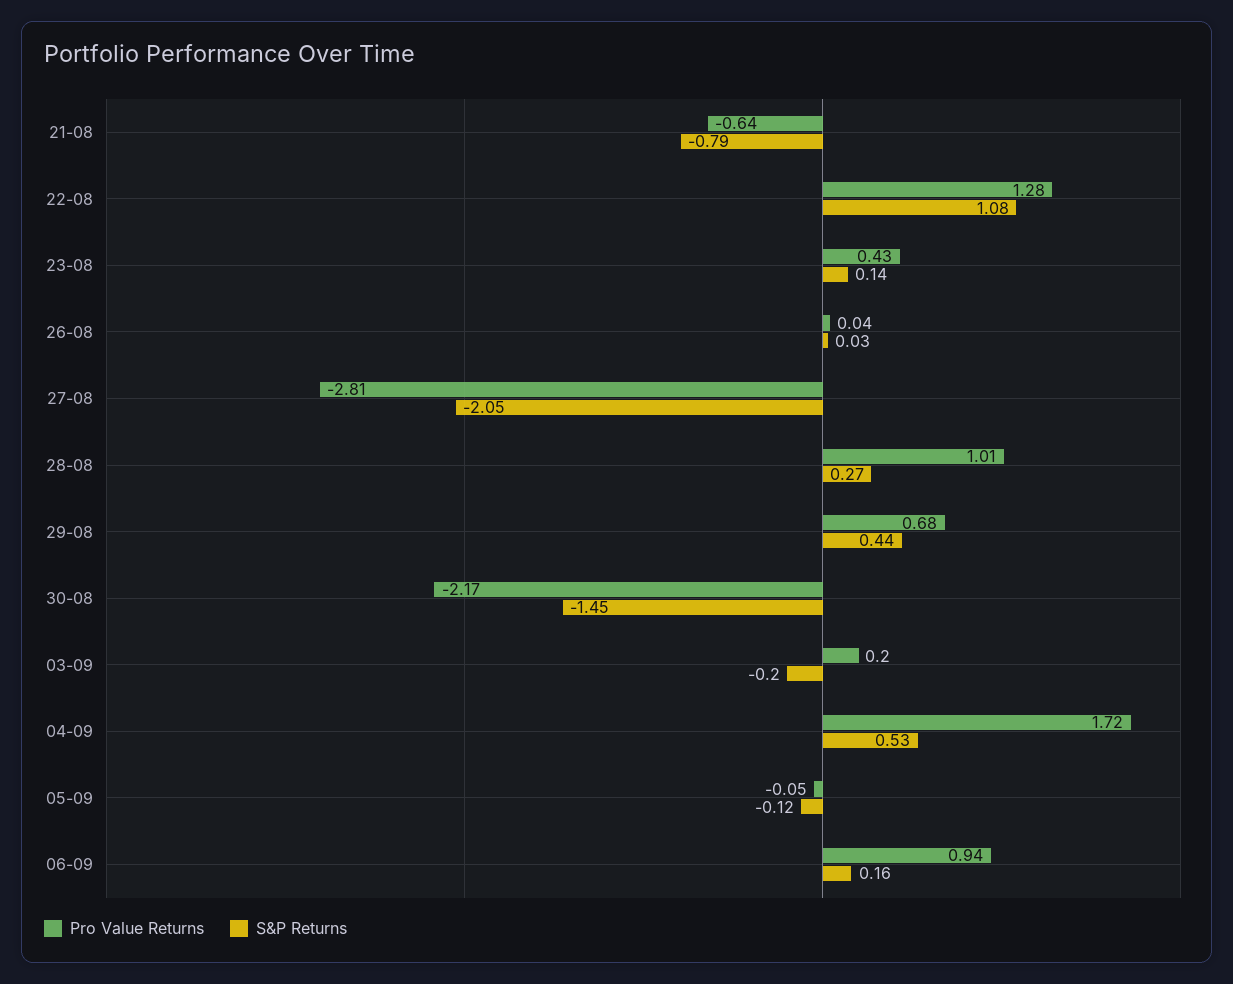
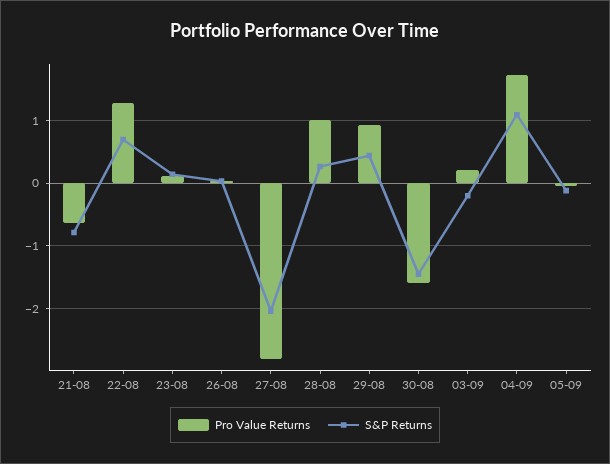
  {
    "Pro Value Returns": {
      "21-08": -0.64,
      "22-08": 1.28,
-     "23-08": 0.43,
+     "23-08": 0.1,
      "26-08": 0.04,
      "27-08": -2.81,
      "28-08": 1.01,
-     "29-08": 0.68,
+     "29-08": 0.9,
-     "30-08": -2.17,
+     "30-08": -1.6,
      "03-09": 0.2,
      "04-09": 1.72,
-     "05-09": -0.05,
+     "05-09": -0.05
-     "06-09": 0.94
    },
    "S&P Returns": {
      "21-08": -0.79,
-     "22-08": 1.08,
+     "22-08": 0.7,
      "23-08": 0.14,
      "26-08": 0.03,
      "27-08": -2.05,
      "28-08": 0.27,
      "29-08": 0.44,
      "30-08": -1.45,
      "03-09": -0.2,
-     "04-09": 0.53,
+     "04-09": 1.1,
-     "05-09": -0.12,
+     "05-09": -0.12
-     "06-09": 0.16
    }
  }

